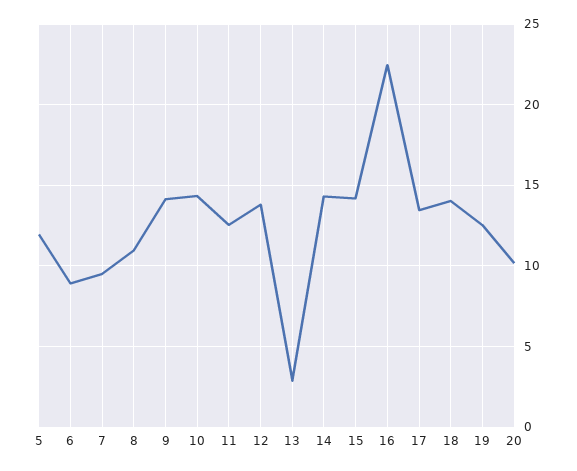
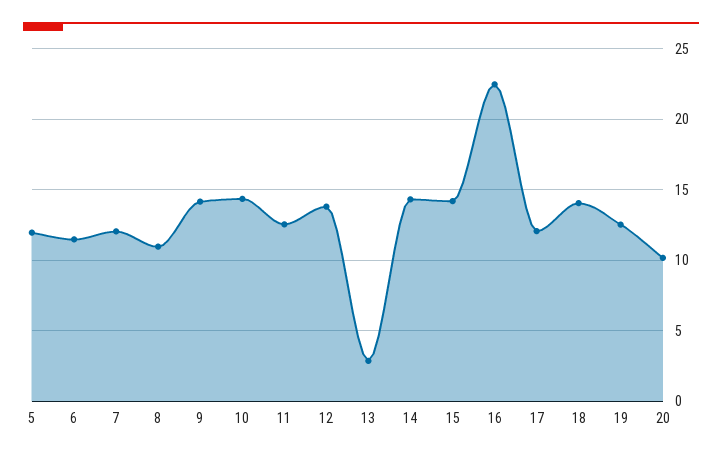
  {
    "5": 12,
-   "6": 9,
+   "6": 11.5,
-   "7": 9.5,
+   "7": 12,
    "8": 11,
    "9": 14,
    "10": 14.5,
    "11": 12.5,
    "12": 14,
    "13": 3,
    "14": 14.5,
    "15": 14,
    "16": 22.5,
-   "17": 13.5,
+   "17": 12,
    "18": 14,
    "19": 12.5,
    "20": 10
  }

